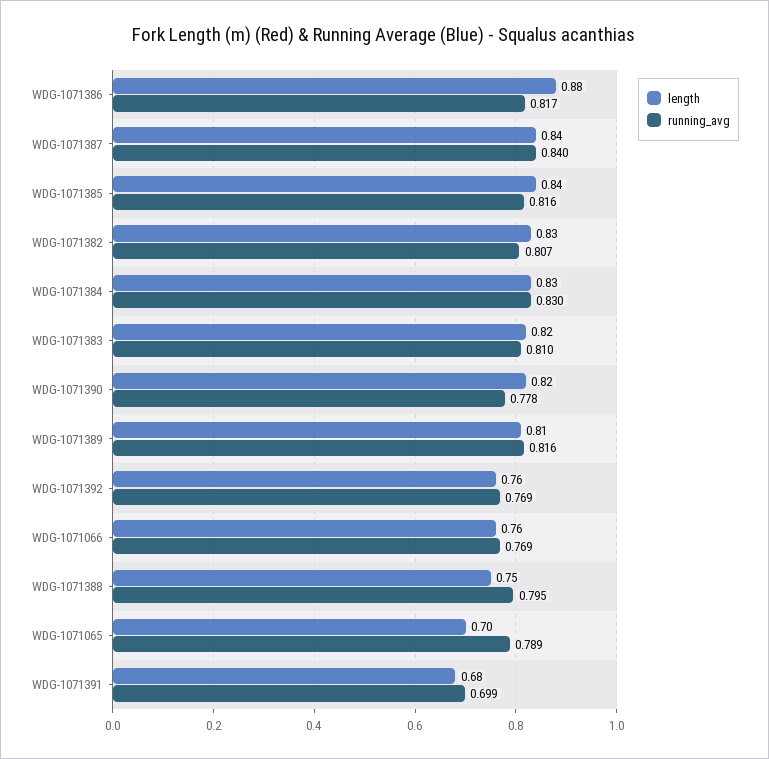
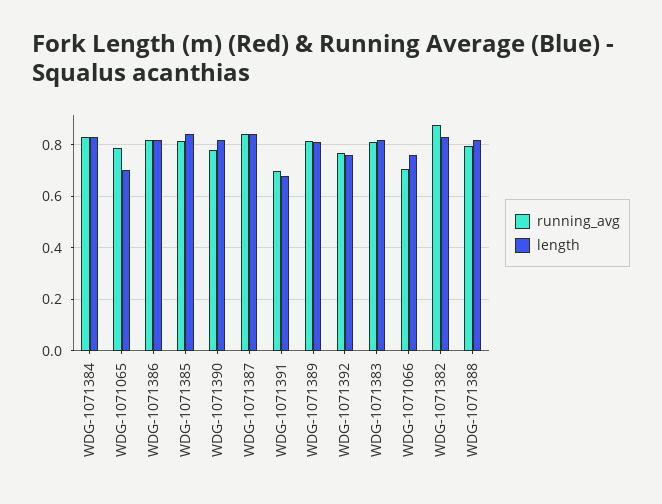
  {
    "length": {
-     "WDG-1071386": 0.88,
+     "WDG-1071386": 0.825,
      "WDG-1071387": 0.84,
      "WDG-1071385": 0.84,
      "WDG-1071382": 0.83,
      "WDG-1071384": 0.83,
      "WDG-1071383": 0.82,
      "WDG-1071390": 0.82,
      "WDG-1071389": 0.81,
      "WDG-1071392": 0.76,
      "WDG-1071066": 0.76,
-     "WDG-1071388": 0.75,
+     "WDG-1071388": 0.825,
      "WDG-1071065": 0.7,
      "WDG-1071391": 0.68
    },
    "running_avg": {
      "WDG-1071386": 0.817,
      "WDG-1071387": 0.84,
      "WDG-1071385": 0.816,
-     "WDG-1071382": 0.807,
+     "WDG-1071382": 0.875,
      "WDG-1071384": 0.83,
      "WDG-1071383": 0.81,
      "WDG-1071390": 0.778,
      "WDG-1071389": 0.816,
      "WDG-1071392": 0.769,
-     "WDG-1071066": 0.769,
+     "WDG-1071066": 0.7,
      "WDG-1071388": 0.795,
      "WDG-1071065": 0.789,
      "WDG-1071391": 0.699
    }
  }

